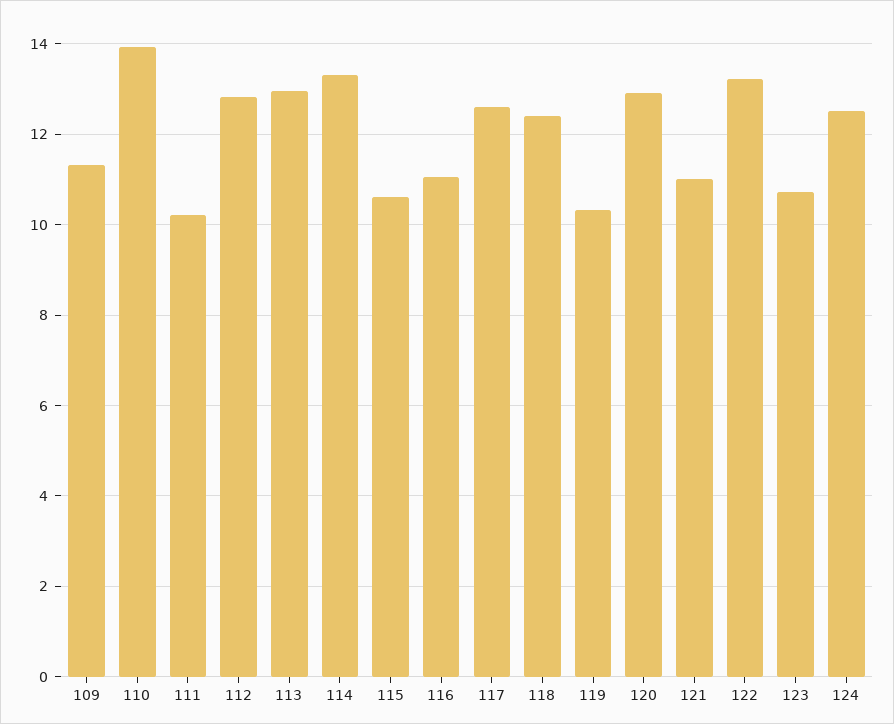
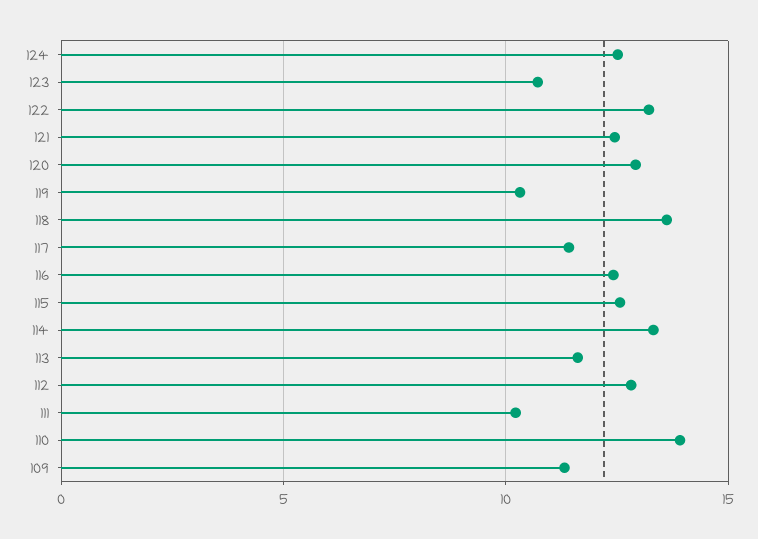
  {
    "109": 11.4,
    "110": 14,
    "111": 10.2,
    "112": 12.8,
-   "113": 13,
+   "113": 11.5,
    "114": 13.4,
-   "115": 10.6,
+   "115": 12.5,
-   "116": 11,
+   "116": 12.5,
-   "117": 12.6,
+   "117": 11.5,
-   "118": 12.4,
+   "118": 13.5,
    "119": 10.4,
    "120": 13,
-   "121": 11,
+   "121": 12.5,
    "122": 13.2,
    "123": 10.8,
    "124": 12.6
  }

